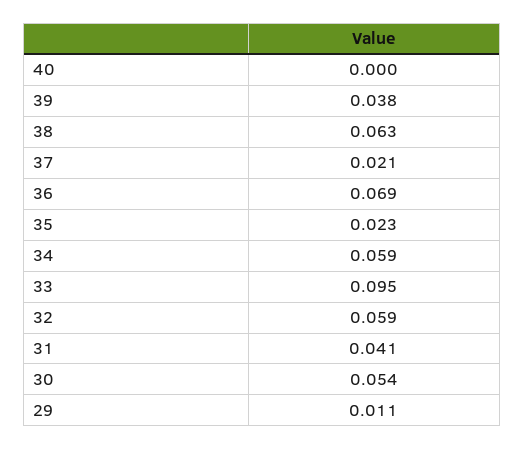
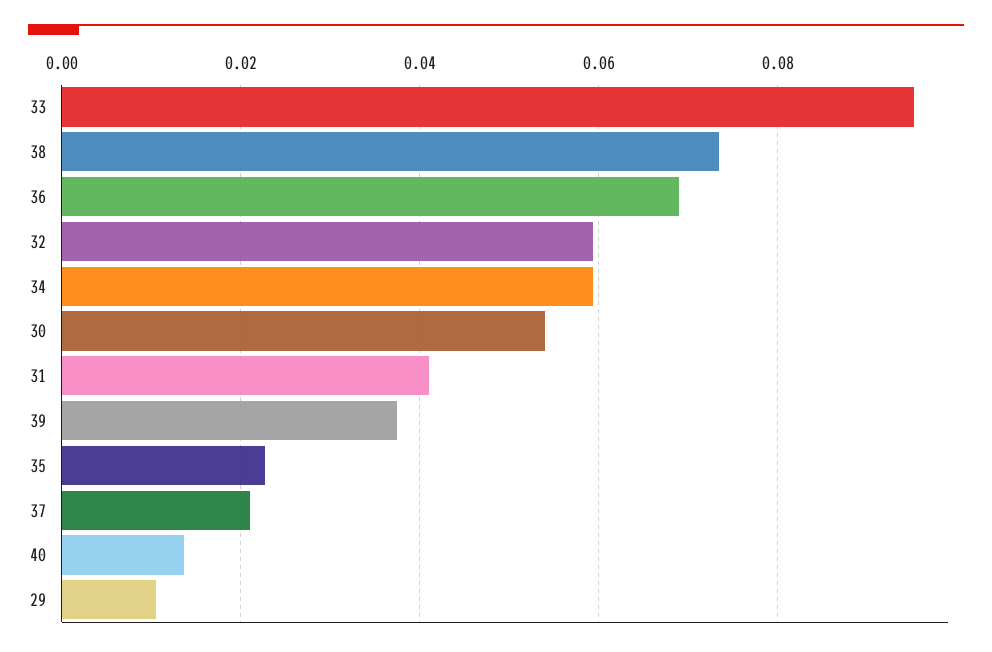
  {
-   "40": 0,
+   "40": 0.014,
    "39": 0.038,
-   "38": 0.063,
+   "38": 0.074,
    "37": 0.021,
    "36": 0.069,
    "35": 0.023,
    "34": 0.059,
    "33": 0.095,
    "32": 0.059,
    "31": 0.041,
    "30": 0.054,
    "29": 0.011
  }

